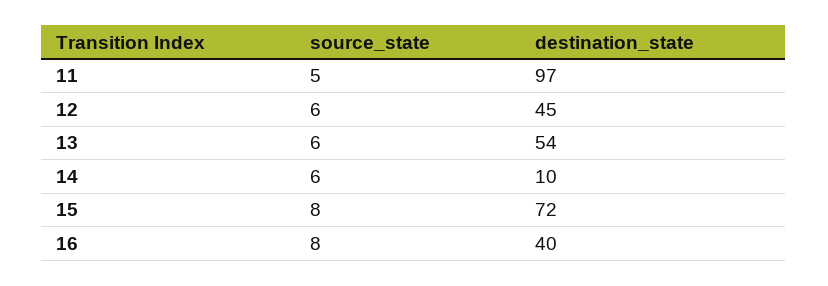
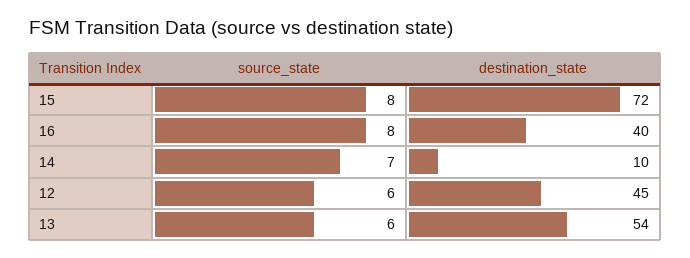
  {
    "source_state": {
-     "11": 5,
      "12": 6,
      "13": 6,
-     "14": 6,
+     "14": 7,
      "15": 8,
      "16": 8
    },
    "destination_state": {
-     "11": 97,
      "12": 45,
      "13": 54,
      "14": 10,
      "15": 72,
      "16": 40
    }
  }

